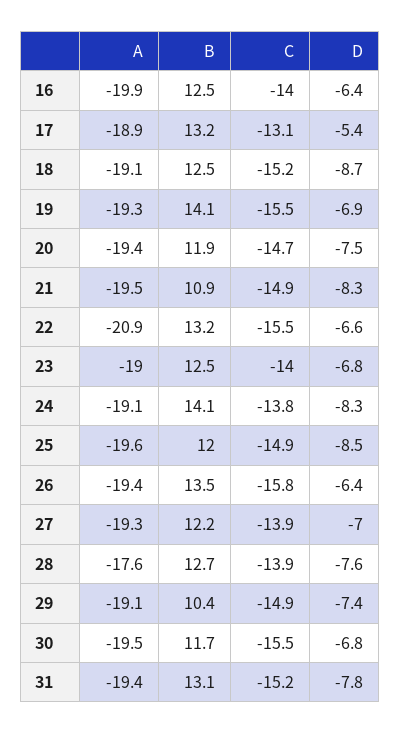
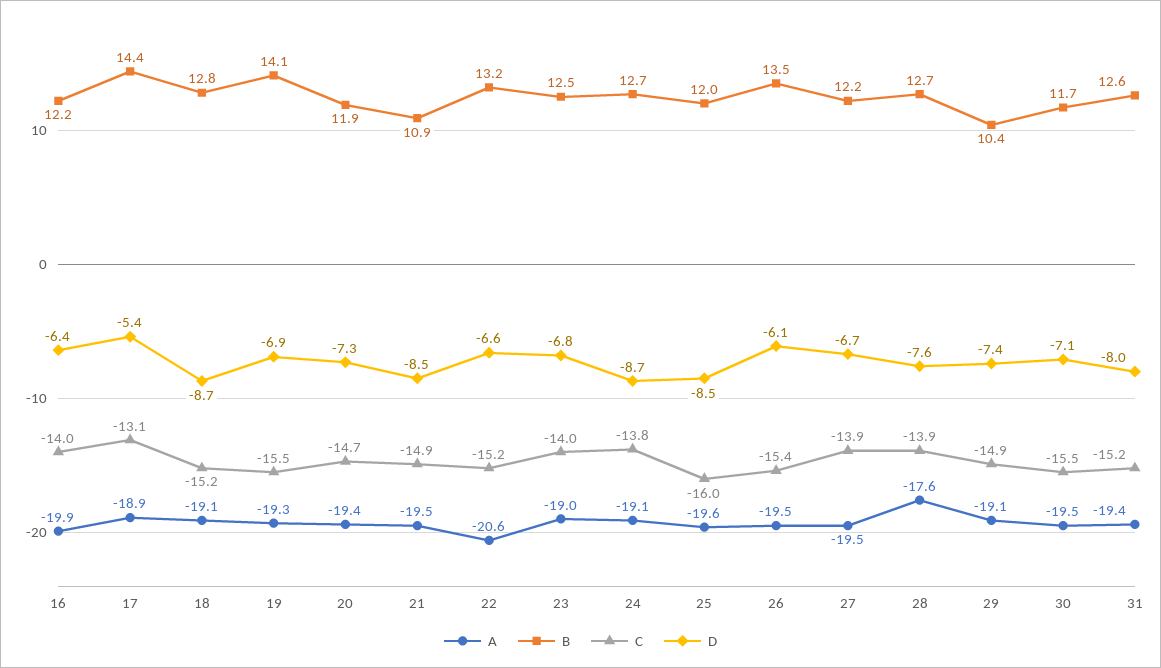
  {
    "A": {
      "16": -19.9,
      "17": -18.9,
      "18": -19.1,
      "19": -19.3,
      "20": -19.4,
      "21": -19.5,
-     "22": -20.9,
+     "22": -20.6,
      "23": -19,
      "24": -19.1,
      "25": -19.6,
-     "26": -19.4,
+     "26": -19.5,
-     "27": -19.3,
+     "27": -19.5,
      "28": -17.6,
      "29": -19.1,
      "30": -19.5,
      "31": -19.4
    },
    "B": {
-     "16": 12.5,
+     "16": 12.2,
-     "17": 13.2,
+     "17": 14.4,
-     "18": 12.5,
+     "18": 12.8,
      "19": 14.1,
      "20": 11.9,
      "21": 10.9,
      "22": 13.2,
      "23": 12.5,
-     "24": 14.1,
+     "24": 12.7,
      "25": 12,
      "26": 13.5,
      "27": 12.2,
      "28": 12.7,
      "29": 10.4,
      "30": 11.7,
-     "31": 13.1
+     "31": 12.6
    },
    "C": {
      "16": -14,
      "17": -13.1,
      "18": -15.2,
      "19": -15.5,
      "20": -14.7,
      "21": -14.9,
-     "22": -15.5,
+     "22": -15.2,
      "23": -14,
      "24": -13.8,
-     "25": -14.9,
+     "25": -16,
-     "26": -15.8,
+     "26": -15.4,
      "27": -13.9,
      "28": -13.9,
      "29": -14.9,
      "30": -15.5,
      "31": -15.2
    },
    "D": {
      "16": -6.4,
      "17": -5.4,
      "18": -8.7,
      "19": -6.9,
-     "20": -7.5,
+     "20": -7.3,
-     "21": -8.3,
+     "21": -8.5,
      "22": -6.6,
      "23": -6.8,
-     "24": -8.3,
+     "24": -8.7,
      "25": -8.5,
-     "26": -6.4,
+     "26": -6.1,
-     "27": -7,
+     "27": -6.7,
      "28": -7.6,
      "29": -7.4,
-     "30": -6.8,
+     "30": -7.1,
-     "31": -7.8
+     "31": -8
    }
  }

